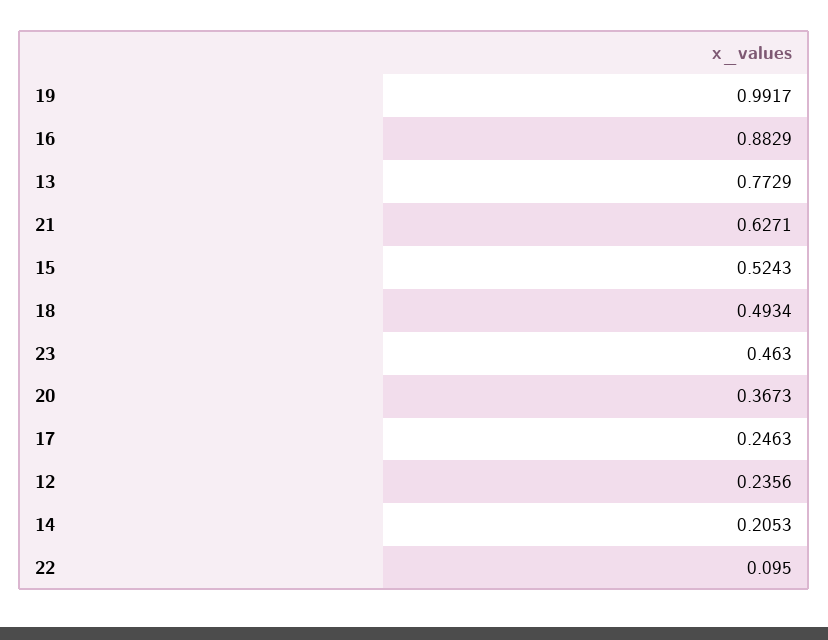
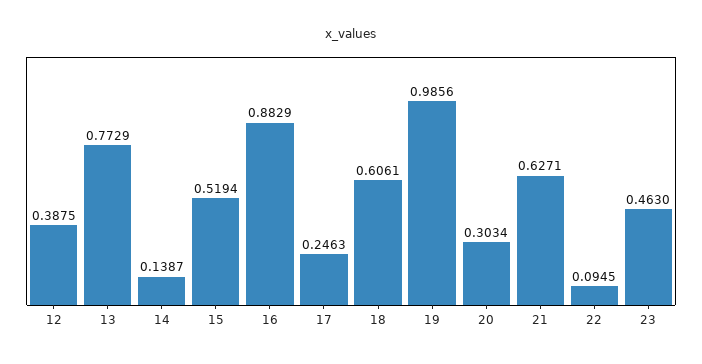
  {
-   "19": 0.9917,
+   "19": 0.9856,
    "16": 0.8829,
    "13": 0.7729,
    "21": 0.6271,
-   "15": 0.5243,
+   "15": 0.5194,
-   "18": 0.4934,
+   "18": 0.6061,
    "23": 0.463,
-   "20": 0.3673,
+   "20": 0.3034,
    "17": 0.2463,
-   "12": 0.2356,
+   "12": 0.3875,
-   "14": 0.2053,
+   "14": 0.1387,
-   "22": 0.095
+   "22": 0.0945
  }

